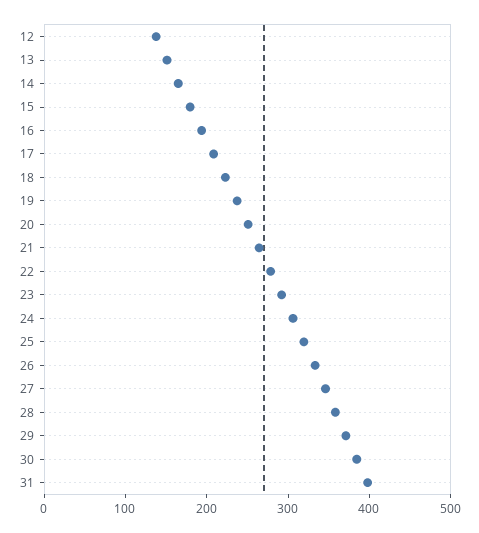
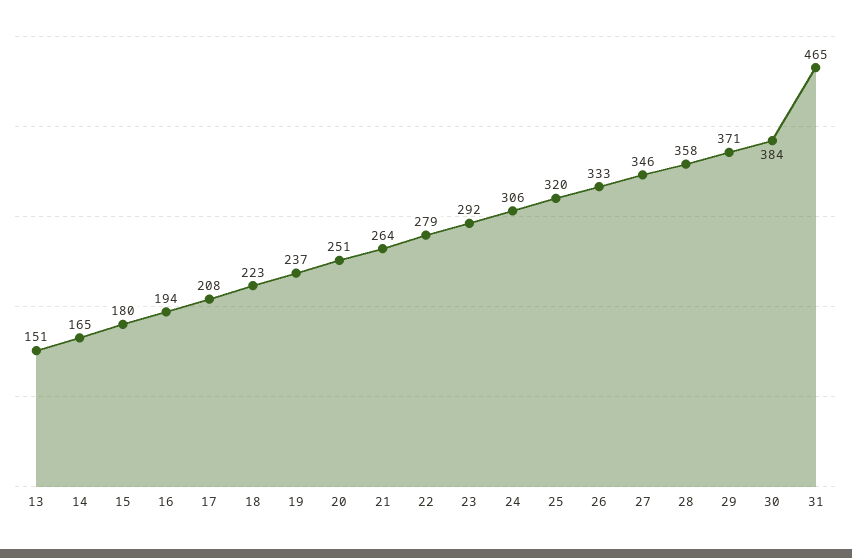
  {
-   "12": 140,
    "13": 151,
    "14": 165,
    "15": 180,
    "16": 194,
    "17": 208,
    "18": 223,
    "19": 237,
    "20": 251,
    "21": 264,
    "22": 279,
    "23": 292,
    "24": 306,
    "25": 320,
    "26": 333,
    "27": 346,
    "28": 358,
    "29": 371,
    "30": 384,
-   "31": 400
+   "31": 465
  }

